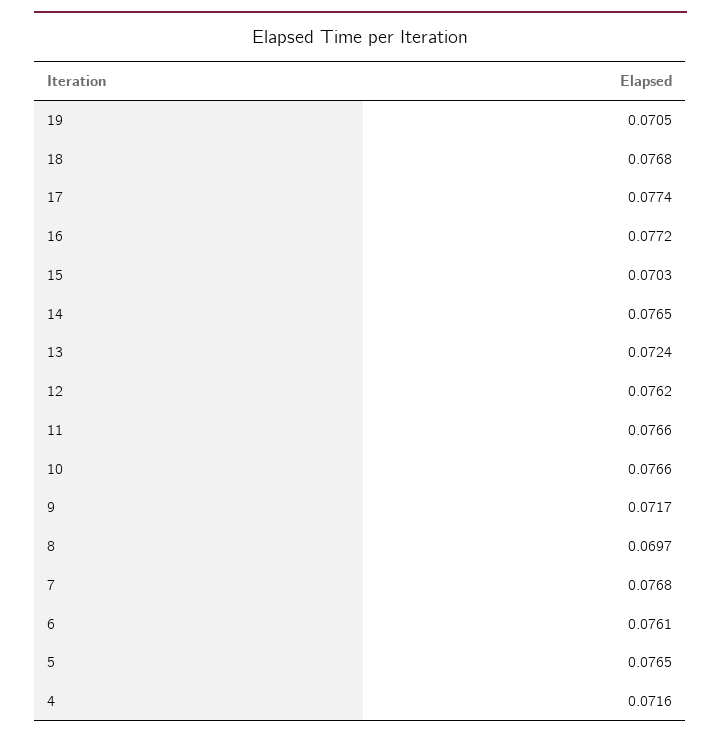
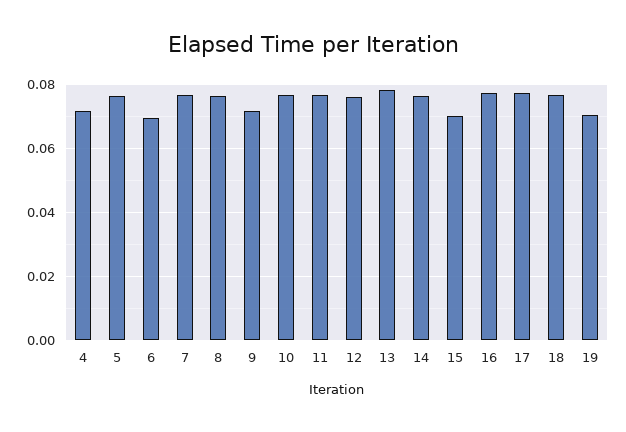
  {
    "19": 0.0705,
    "18": 0.0768,
    "17": 0.0774,
    "16": 0.0772,
    "15": 0.0703,
    "14": 0.0765,
-   "13": 0.0724,
+   "13": 0.078,
    "12": 0.0762,
    "11": 0.0766,
    "10": 0.0766,
    "9": 0.0717,
-   "8": 0.0697,
+   "8": 0.076,
    "7": 0.0768,
-   "6": 0.0761,
+   "6": 0.07,
    "5": 0.0765,
    "4": 0.0716
  }

